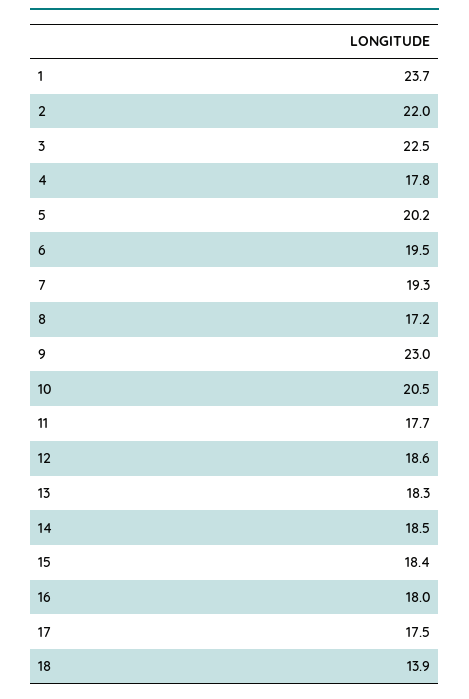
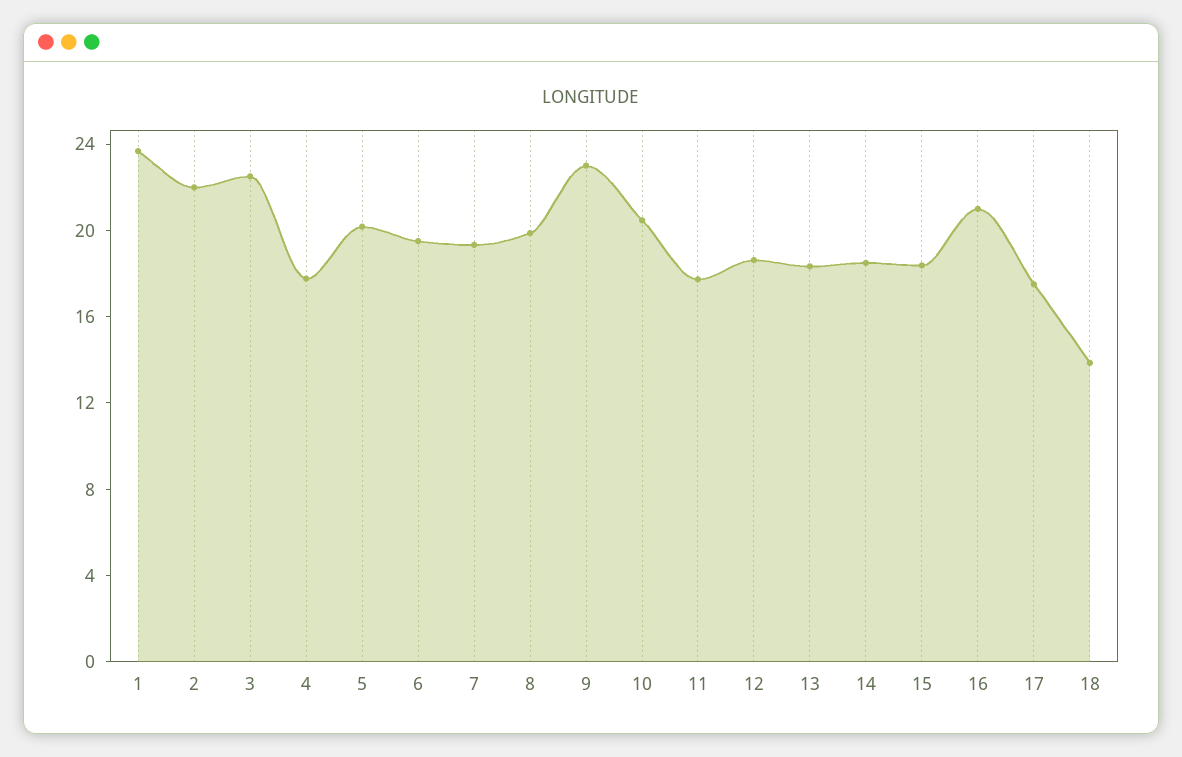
  {
    "1": 23.7,
    "2": 22,
    "3": 22.5,
    "4": 17.8,
    "5": 20.2,
    "6": 19.5,
    "7": 19.3,
-   "8": 17.2,
+   "8": 20,
    "9": 23,
    "10": 20.5,
    "11": 17.7,
    "12": 18.6,
    "13": 18.3,
    "14": 18.5,
    "15": 18.4,
-   "16": 18,
+   "16": 21,
    "17": 17.5,
    "18": 13.9
  }

